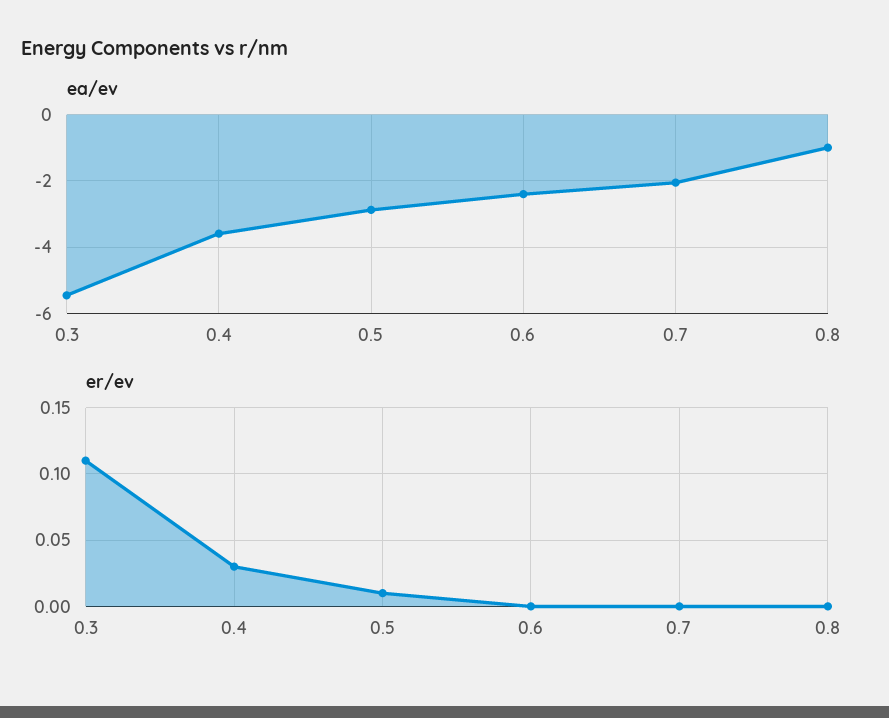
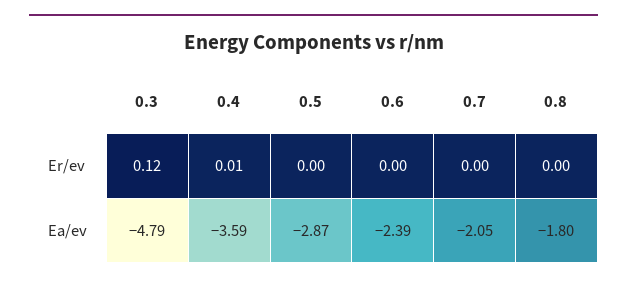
  {
    "ea/ev": {
-     "0.3": -5.4,
+     "0.3": -4.79,
      "0.4": -3.59,
      "0.5": -2.87,
      "0.6": -2.39,
      "0.7": -2.05,
-     "0.8": -1
+     "0.8": -1.8
    },
    "er/ev": {
-     "0.3": 0.11,
+     "0.3": 0.12,
-     "0.4": 0.03,
+     "0.4": 0.01,
-     "0.5": 0.01,
+     "0.5": 0,
      "0.6": 0,
      "0.7": 0,
      "0.8": 0
    }
  }

